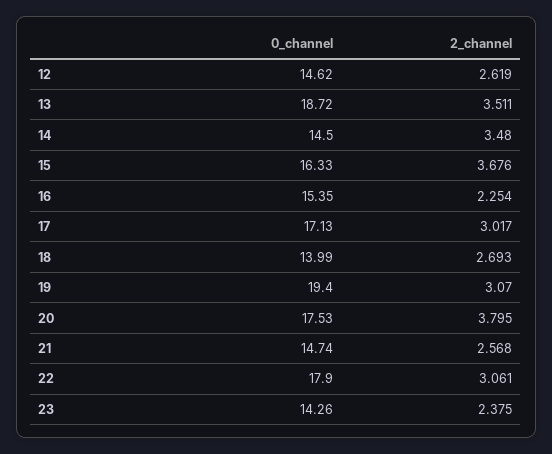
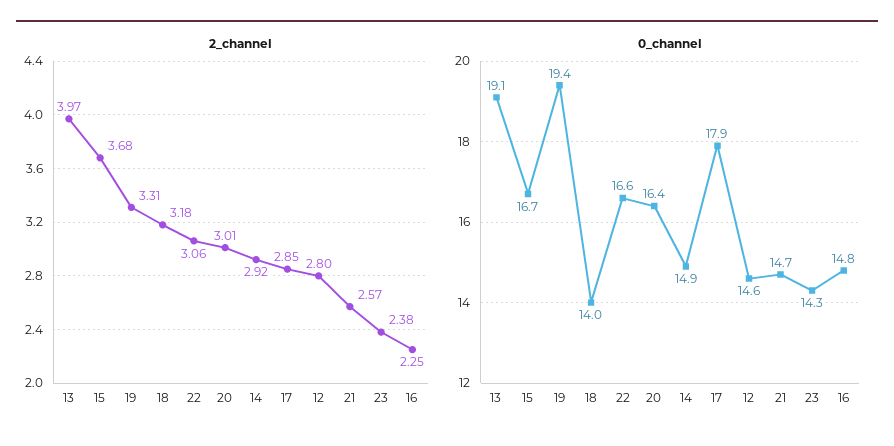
  {
    "0_channel": {
      "12": 14.62,
-     "13": 18.72,
+     "13": 19.1,
-     "14": 14.5,
+     "14": 14.9,
-     "15": 16.33,
+     "15": 16.7,
-     "16": 15.35,
+     "16": 14.8,
-     "17": 17.13,
+     "17": 17.9,
      "18": 13.99,
      "19": 19.4,
-     "20": 17.53,
+     "20": 16.4,
      "21": 14.74,
-     "22": 17.9,
+     "22": 16.6,
      "23": 14.26
    },
    "2_channel": {
-     "12": 2.619,
+     "12": 2.8,
-     "13": 3.511,
+     "13": 3.97,
-     "14": 3.48,
+     "14": 2.92,
      "15": 3.676,
      "16": 2.254,
-     "17": 3.017,
+     "17": 2.85,
-     "18": 2.693,
+     "18": 3.18,
-     "19": 3.07,
+     "19": 3.31,
-     "20": 3.795,
+     "20": 3.01,
      "21": 2.568,
      "22": 3.061,
      "23": 2.375
    }
  }

